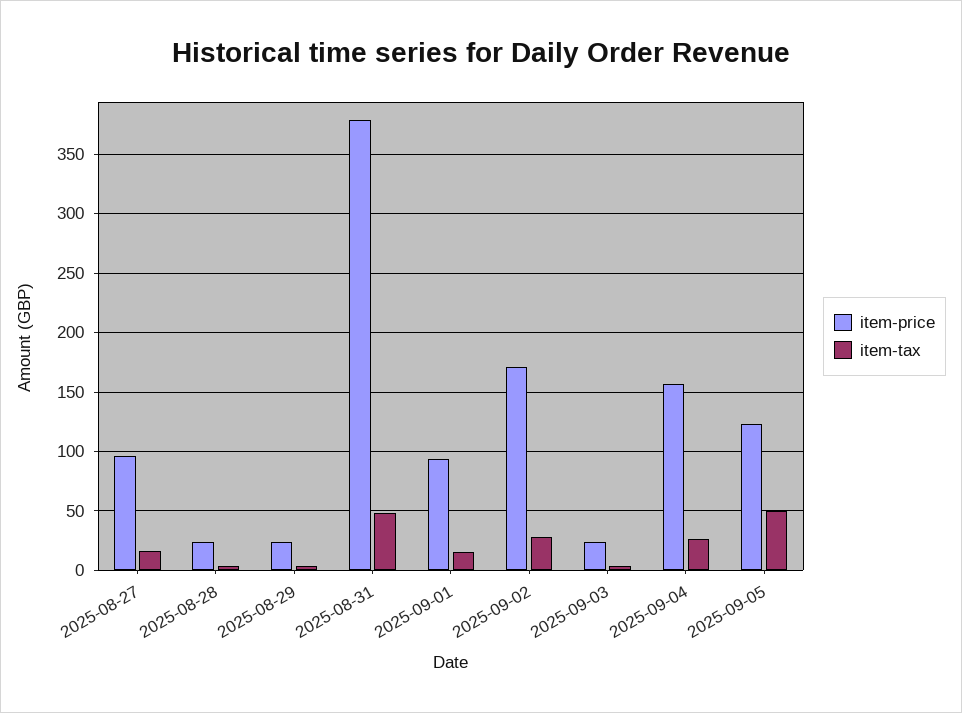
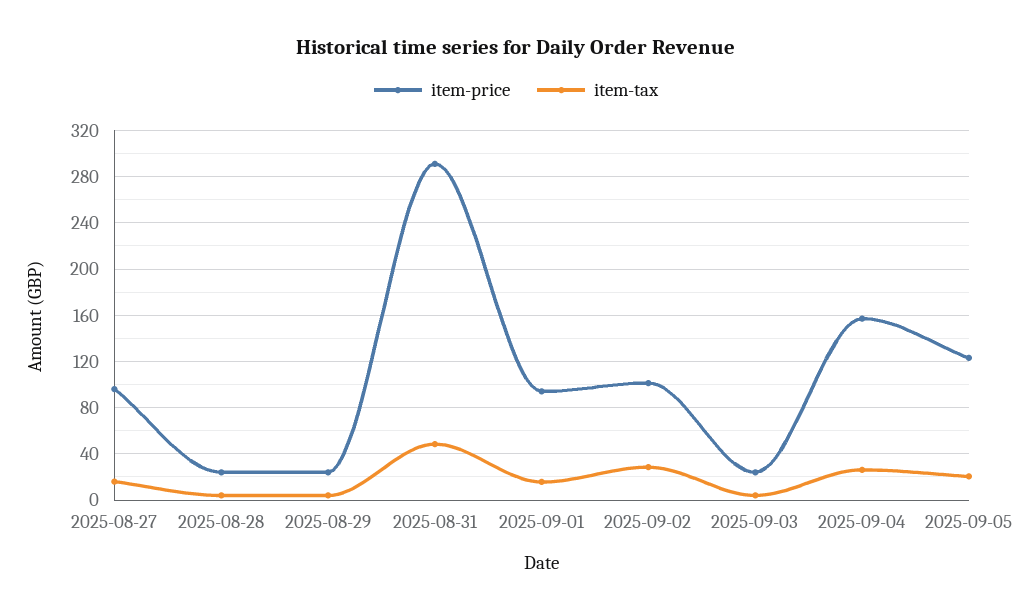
  {
    "item-price": {
      "2025-08-27": 100,
      "2025-08-28": 20,
      "2025-08-29": 20,
-     "2025-08-31": 380,
+     "2025-08-31": 290,
      "2025-09-01": 90,
-     "2025-09-02": 170,
+     "2025-09-02": 100,
      "2025-09-03": 20,
      "2025-09-04": 160,
      "2025-09-05": 120
    },
    "item-tax": {
      "2025-08-27": 20,
      "2025-08-28": 0,
      "2025-08-29": 0,
      "2025-08-31": 50,
      "2025-09-01": 20,
      "2025-09-02": 30,
      "2025-09-03": 0,
      "2025-09-04": 30,
-     "2025-09-05": 50
+     "2025-09-05": 20
    }
  }

